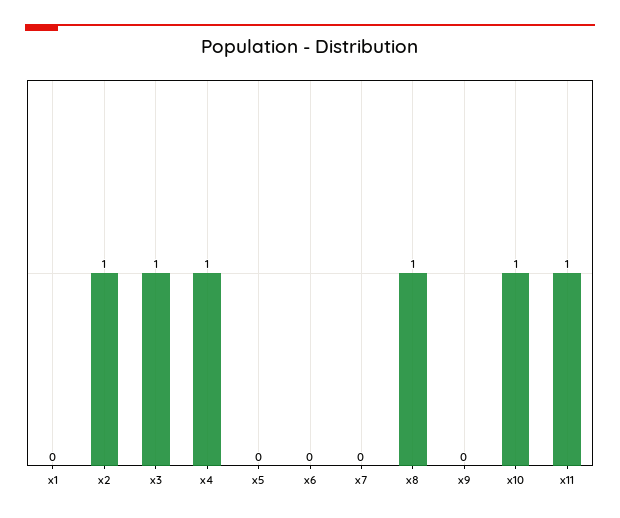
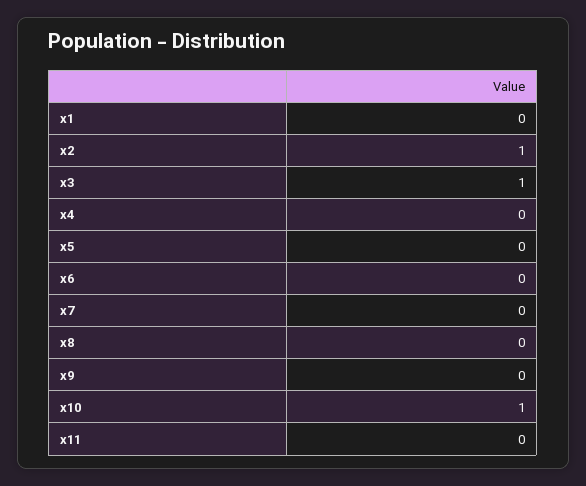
  {
    "x1": 0,
    "x2": 1,
    "x3": 1,
-   "x4": 1,
+   "x4": 0,
    "x5": 0,
    "x6": 0,
    "x7": 0,
-   "x8": 1,
+   "x8": 0,
    "x9": 0,
    "x10": 1,
-   "x11": 1
+   "x11": 0
  }

